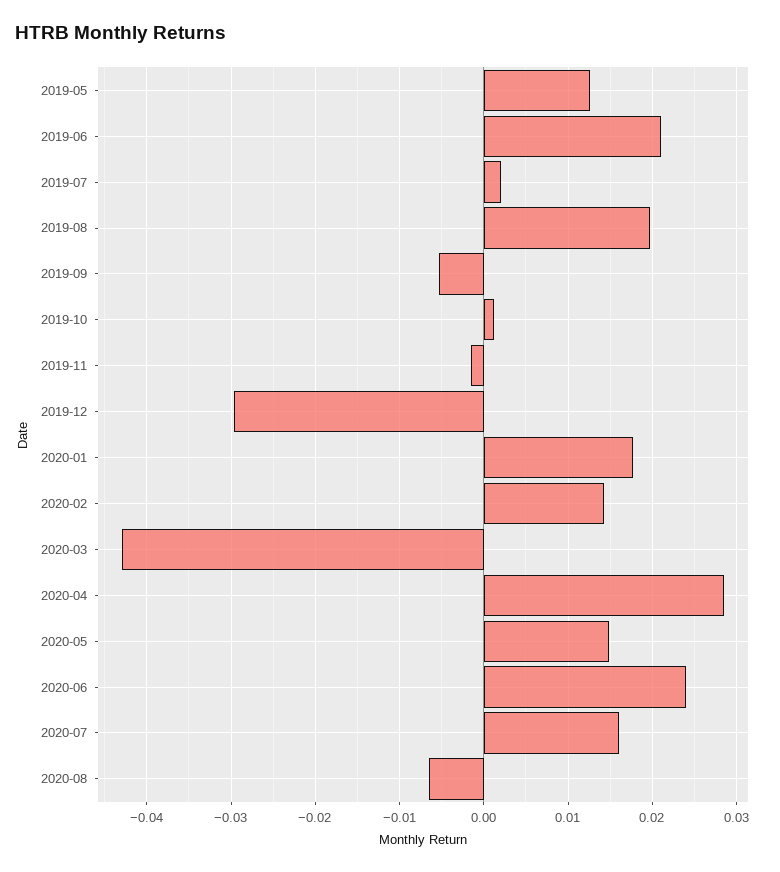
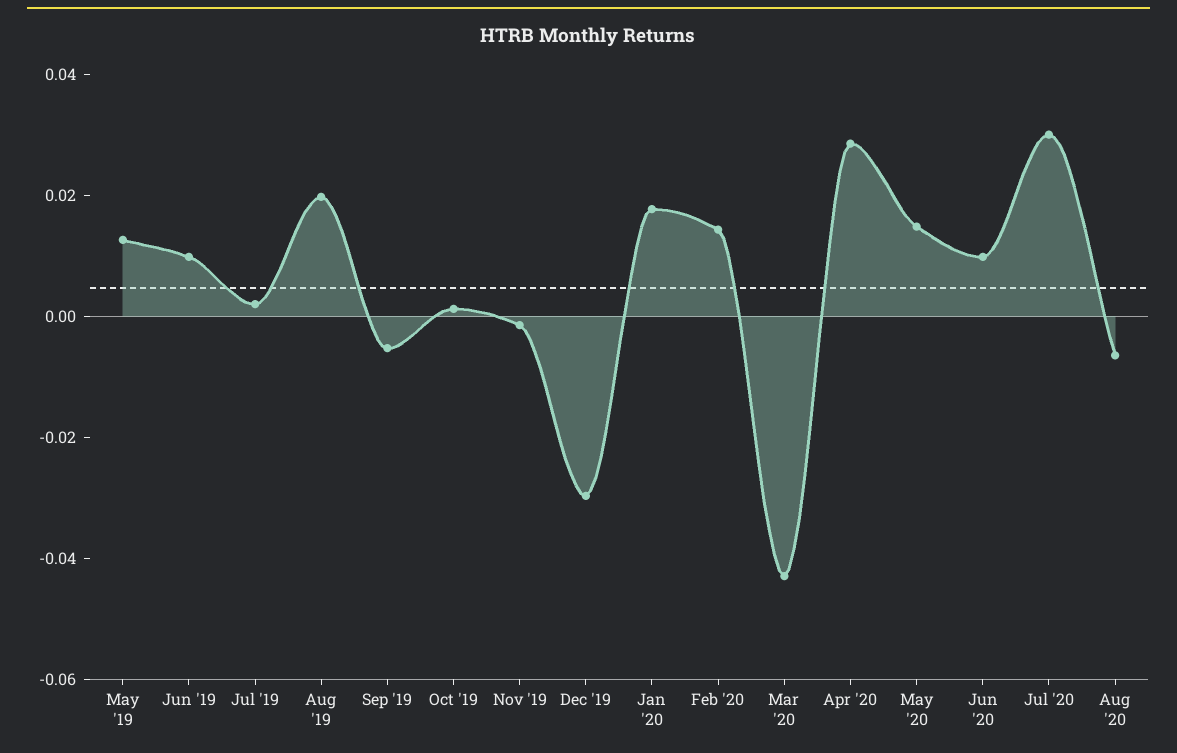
  {
    "2019-05": 0.013,
-   "2019-06": 0.021,
+   "2019-06": 0.01,
    "2019-07": 0.002,
    "2019-08": 0.02,
    "2019-09": -0.005,
    "2019-10": 0.001,
    "2019-11": -0.002,
    "2019-12": -0.03,
    "2020-01": 0.018,
    "2020-02": 0.014,
    "2020-03": -0.043,
    "2020-04": 0.029,
    "2020-05": 0.015,
-   "2020-06": 0.024,
+   "2020-06": 0.01,
-   "2020-07": 0.016,
+   "2020-07": 0.03,
    "2020-08": -0.007
  }

